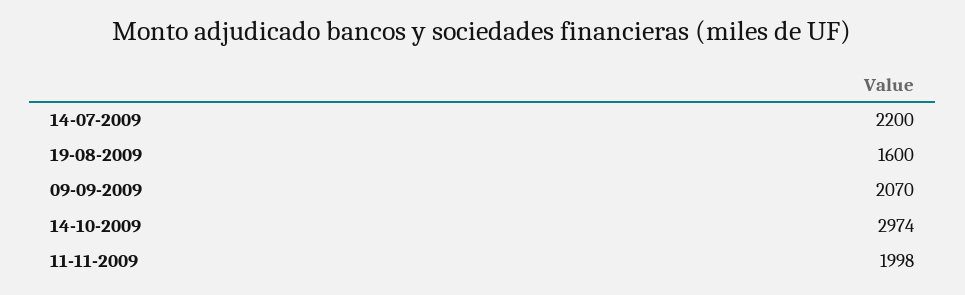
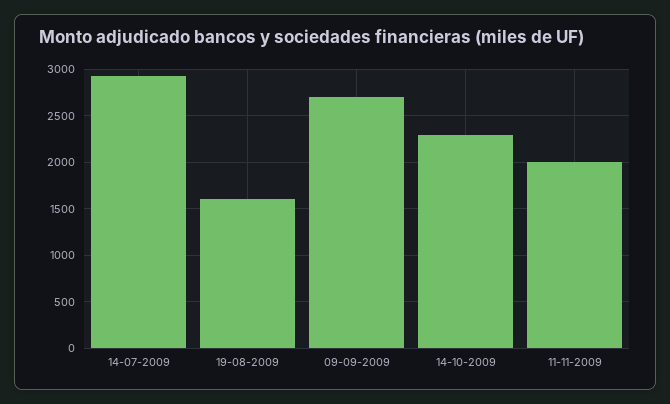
  {
-   "14-07-2009": 2200,
+   "14-07-2009": 2900,
    "19-08-2009": 1600,
-   "09-09-2009": 2070,
+   "09-09-2009": 2700,
-   "14-10-2009": 2974,
+   "14-10-2009": 2300,
    "11-11-2009": 1998
  }

